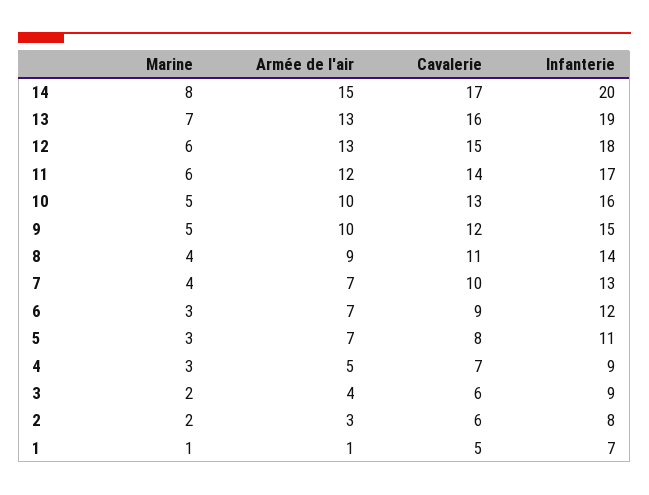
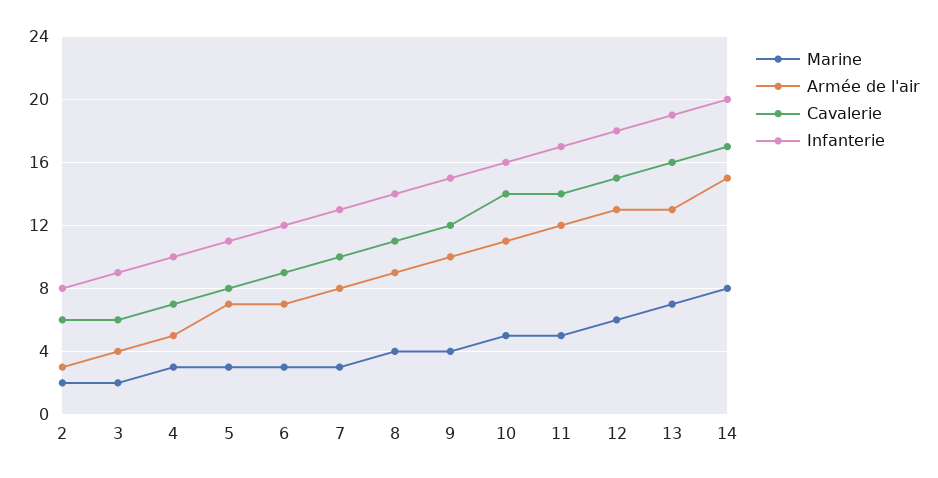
  {
    "Marine": {
      "14": 8,
      "13": 7,
      "12": 6,
-     "11": 6,
+     "11": 5,
      "10": 5,
-     "9": 5,
+     "9": 4,
      "8": 4,
-     "7": 4,
+     "7": 3,
      "6": 3,
      "5": 3,
      "4": 3,
      "3": 2,
-     "2": 2,
+     "2": 2
-     "1": 1
    },
    "Armée de l'air": {
      "14": 15,
      "13": 13,
      "12": 13,
      "11": 12,
-     "10": 10,
+     "10": 11,
      "9": 10,
      "8": 9,
-     "7": 7,
+     "7": 8,
      "6": 7,
      "5": 7,
      "4": 5,
      "3": 4,
-     "2": 3,
+     "2": 3
-     "1": 1
    },
    "Cavalerie": {
      "14": 17,
      "13": 16,
      "12": 15,
      "11": 14,
-     "10": 13,
+     "10": 14,
      "9": 12,
      "8": 11,
      "7": 10,
      "6": 9,
      "5": 8,
      "4": 7,
      "3": 6,
-     "2": 6,
+     "2": 6
-     "1": 5
    },
    "Infanterie": {
      "14": 20,
      "13": 19,
      "12": 18,
      "11": 17,
      "10": 16,
      "9": 15,
      "8": 14,
      "7": 13,
      "6": 12,
      "5": 11,
-     "4": 9,
+     "4": 10,
      "3": 9,
-     "2": 8,
+     "2": 8
-     "1": 7
    }
  }

